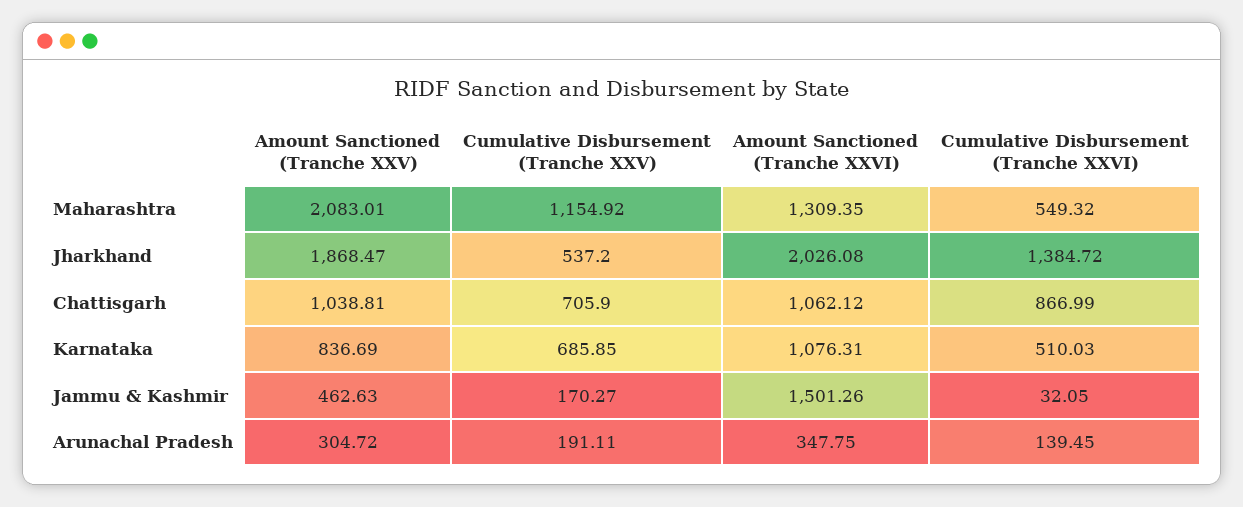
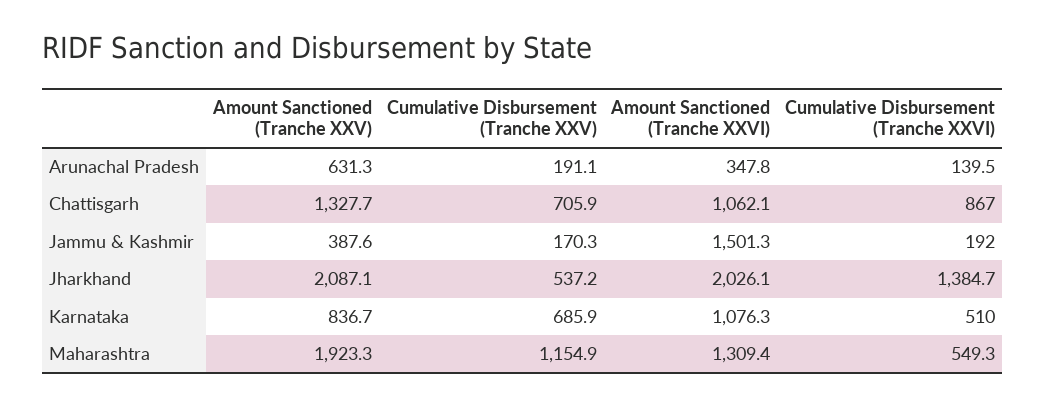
  {
    "Amount Sanctioned (Tranche XXV)": {
-     "Maharashtra": 2083.01,
+     "Maharashtra": 1923.3,
-     "Jharkhand": 1868.47,
+     "Jharkhand": 2087.1,
-     "Chattisgarh": 1038.81,
+     "Chattisgarh": 1327.7,
      "Karnataka": 836.69,
-     "Jammu & Kashmir": 462.63,
+     "Jammu & Kashmir": 387.6,
-     "Arunachal Pradesh": 304.72
+     "Arunachal Pradesh": 631.3
    },
    "Cumulative Disbursement (Tranche XXV)": {
      "Maharashtra": 1154.92,
      "Jharkhand": 537.2,
      "Chattisgarh": 705.9,
      "Karnataka": 685.85,
      "Jammu & Kashmir": 170.27,
      "Arunachal Pradesh": 191.11
    },
    "Amount Sanctioned (Tranche XXVI)": {
      "Maharashtra": 1309.35,
      "Jharkhand": 2026.08,
      "Chattisgarh": 1062.12,
      "Karnataka": 1076.31,
      "Jammu & Kashmir": 1501.26,
      "Arunachal Pradesh": 347.75
    },
    "Cumulative Disbursement (Tranche XXVI)": {
      "Maharashtra": 549.32,
      "Jharkhand": 1384.72,
      "Chattisgarh": 866.99,
      "Karnataka": 510.03,
-     "Jammu & Kashmir": 32.05,
+     "Jammu & Kashmir": 192,
      "Arunachal Pradesh": 139.45
    }
  }

